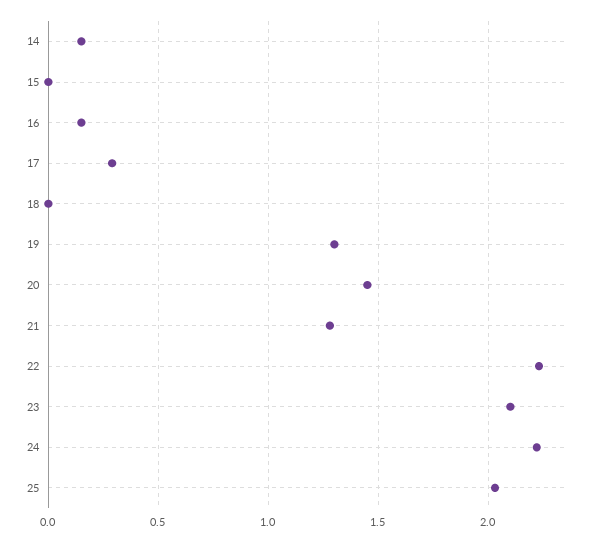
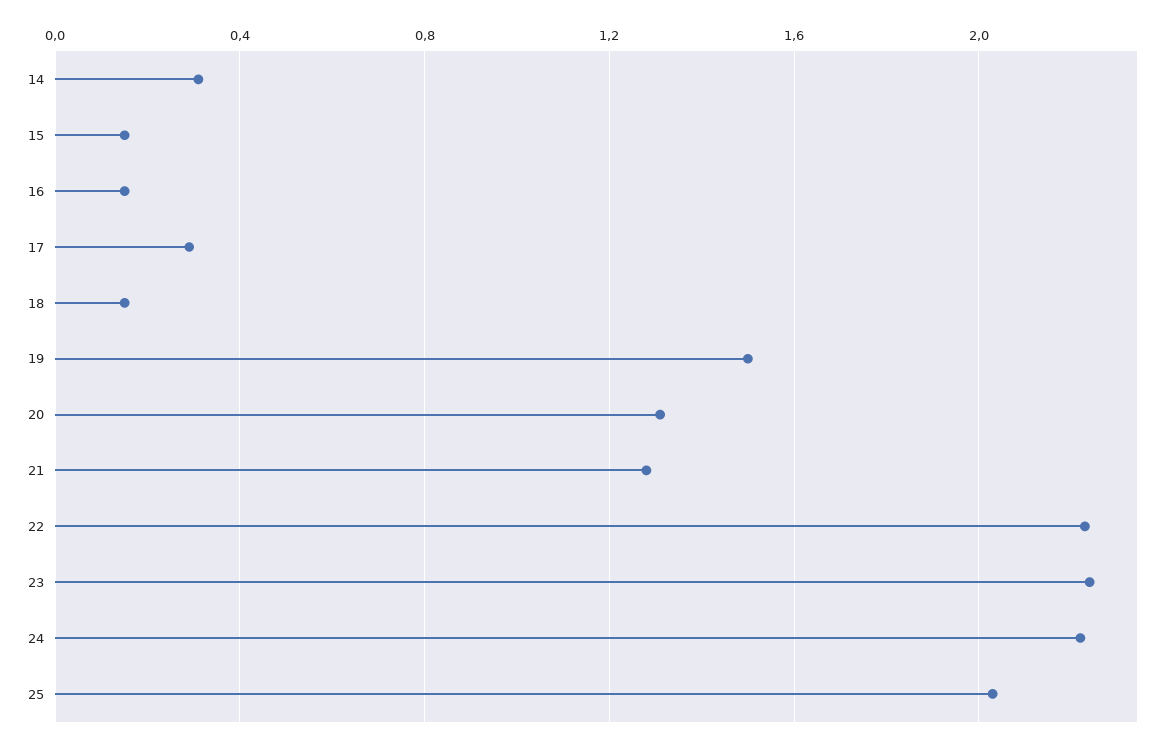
  {
-   "14": 0.15,
+   "14": 0.3,
-   "15": 0,
+   "15": 0.15,
    "16": 0.15,
    "17": 0.3,
-   "18": 0,
+   "18": 0.15,
-   "19": 1.3,
+   "19": 1.5,
-   "20": 1.45,
+   "20": 1.3,
    "21": 1.3,
    "22": 2.25,
-   "23": 2.1,
+   "23": 2.25,
    "24": 2.2,
    "25": 2.05
  }

